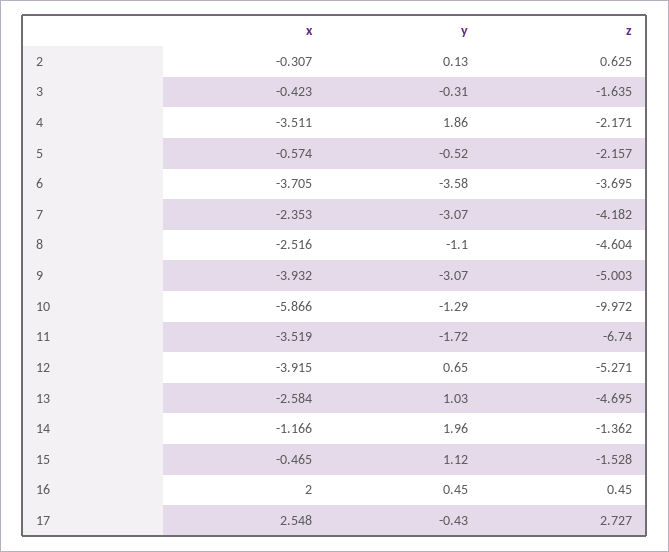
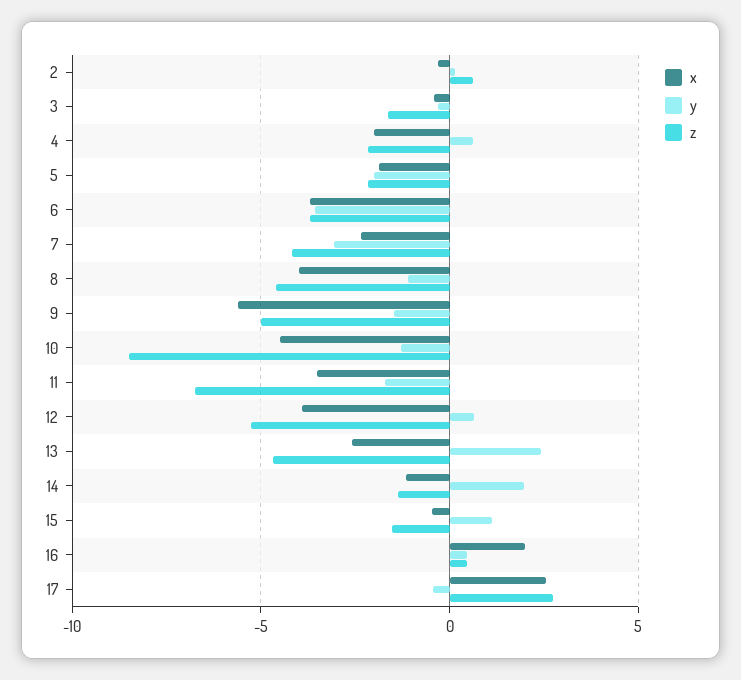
  {
    "x": {
      "2": -0.307,
      "3": -0.423,
-     "4": -3.511,
+     "4": -2,
-     "5": -0.574,
+     "5": -2,
      "6": -3.705,
      "7": -2.353,
-     "8": -2.516,
+     "8": -4,
-     "9": -3.932,
+     "9": -5.5,
-     "10": -5.866,
+     "10": -4.5,
      "11": -3.519,
      "12": -3.915,
      "13": -2.584,
      "14": -1.166,
      "15": -0.465,
      "16": 2,
      "17": 2.548
    },
    "y": {
      "2": 0.13,
      "3": -0.31,
-     "4": 1.86,
+     "4": 0.5,
-     "5": -0.52,
+     "5": -2,
      "6": -3.58,
      "7": -3.07,
      "8": -1.1,
-     "9": -3.07,
+     "9": -1.5,
      "10": -1.29,
      "11": -1.72,
      "12": 0.65,
-     "13": 1.03,
+     "13": 2.5,
      "14": 1.96,
      "15": 1.12,
      "16": 0.45,
      "17": -0.43
    },
    "z": {
      "2": 0.625,
      "3": -1.635,
      "4": -2.171,
      "5": -2.157,
      "6": -3.695,
      "7": -4.182,
      "8": -4.604,
      "9": -5.003,
-     "10": -9.972,
+     "10": -8.5,
      "11": -6.74,
      "12": -5.271,
      "13": -4.695,
      "14": -1.362,
      "15": -1.528,
      "16": 0.45,
      "17": 2.727
    }
  }

